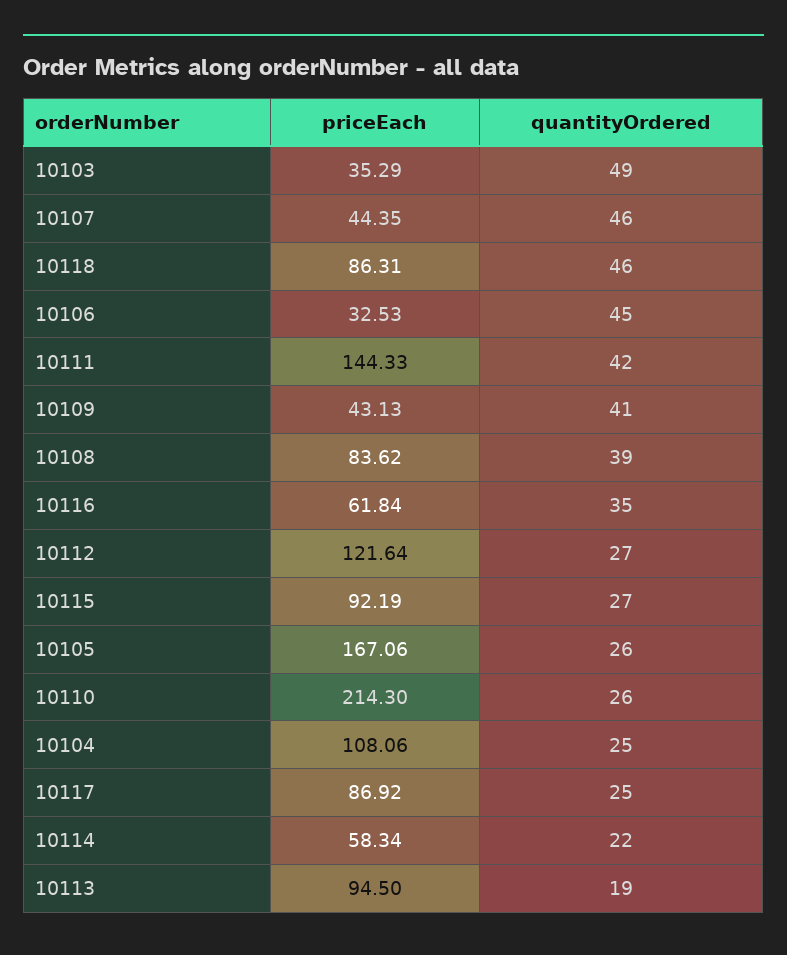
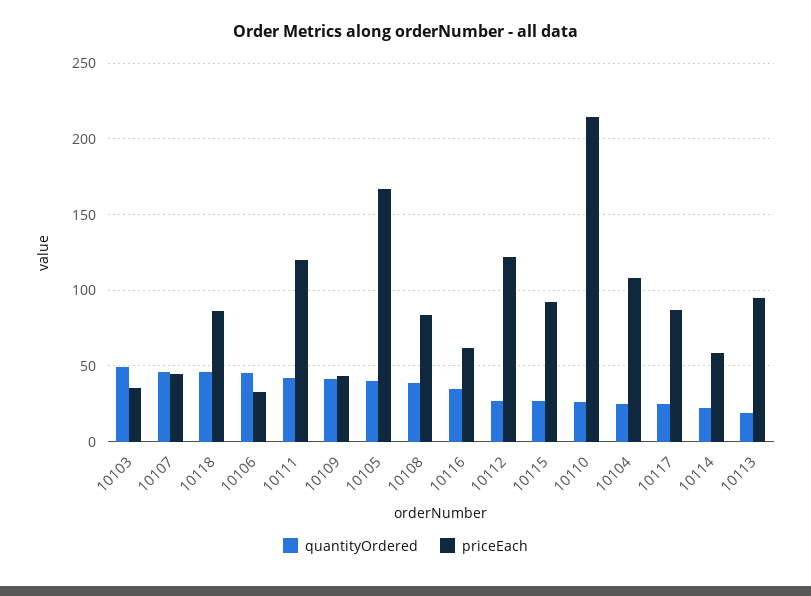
  {
    "priceEach": {
      "10103": 35.29,
      "10107": 44.35,
      "10118": 86.31,
      "10106": 32.53,
-     "10111": 144.33,
+     "10111": 120,
      "10109": 43.13,
      "10108": 83.62,
      "10116": 61.84,
      "10112": 121.64,
      "10115": 92.19,
      "10105": 167.06,
      "10110": 214.3,
      "10104": 108.06,
      "10117": 86.92,
      "10114": 58.34,
      "10113": 94.5
    },
    "quantityOrdered": {
      "10103": 49,
      "10107": 46,
      "10118": 46,
      "10106": 45,
      "10111": 42,
      "10109": 41,
      "10108": 39,
      "10116": 35,
      "10112": 27,
      "10115": 27,
-     "10105": 26,
+     "10105": 40,
      "10110": 26,
      "10104": 25,
      "10117": 25,
      "10114": 22,
      "10113": 19
    }
  }

